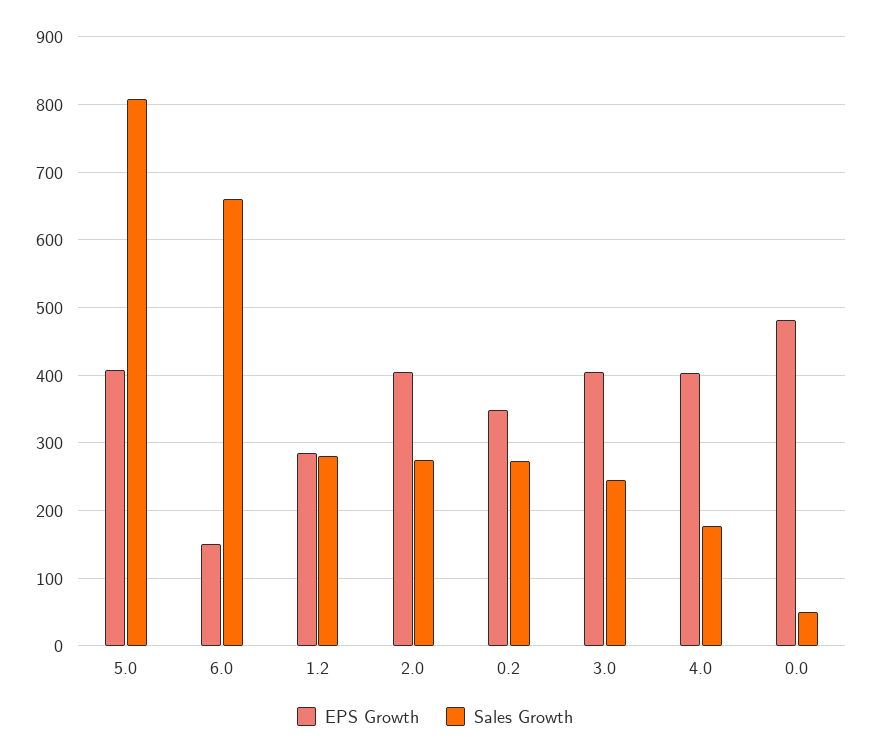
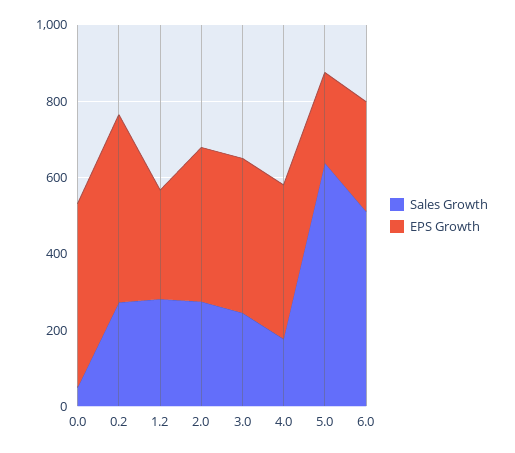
  {
    "EPS Growth": {
-     "5.0": 410,
+     "5.0": 250,
-     "6.0": 150,
+     "6.0": 300,
      "1.2": 290,
      "2.0": 400,
-     "0.2": 350,
+     "0.2": 500,
      "3.0": 400,
      "4.0": 400,
      "0.0": 480
    },
    "Sales Growth": {
-     "5.0": 810,
+     "5.0": 650,
-     "6.0": 660,
+     "6.0": 500,
      "1.2": 280,
      "2.0": 270,
      "0.2": 270,
      "3.0": 250,
      "4.0": 180,
      "0.0": 50
    }
  }

